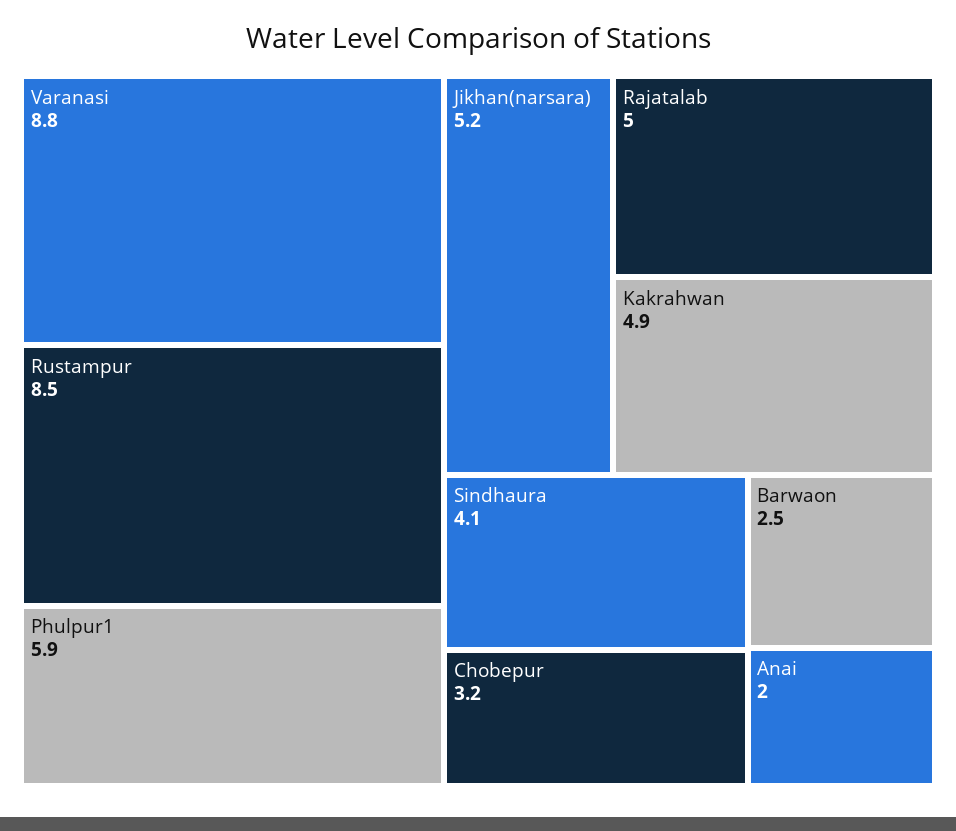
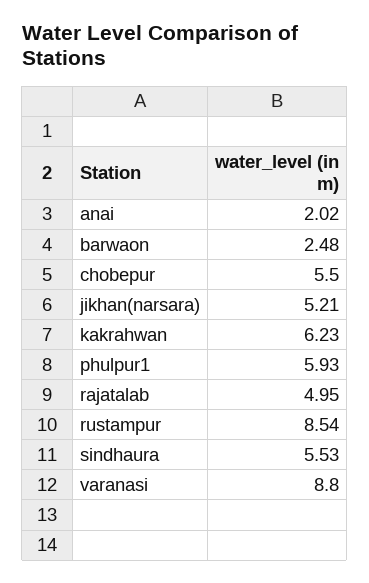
  {
    "Varanasi": 8.8,
    "Rustampur": 8.54,
    "Phulpur1": 5.93,
    "Jikhan(narsara)": 5.21,
    "Rajatalab": 4.95,
-   "Kakrahwan": 4.9,
+   "Kakrahwan": 6.23,
-   "Sindhaura": 4.1,
+   "Sindhaura": 5.53,
-   "Chobepur": 3.2,
+   "Chobepur": 5.5,
    "Barwaon": 2.48,
    "Anai": 2.02
  }

